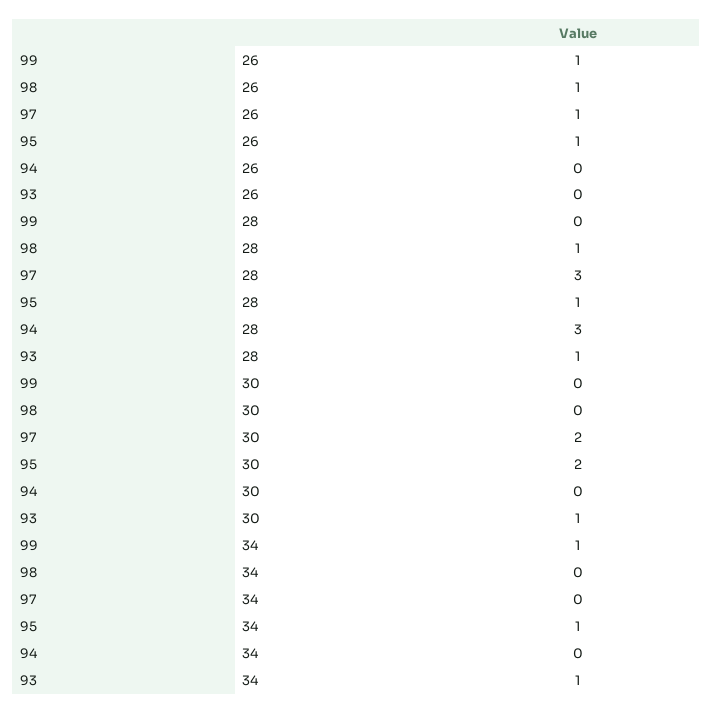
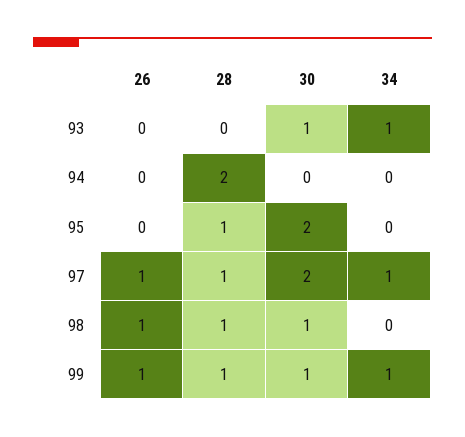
  {
    "99": {
      "26": 1,
-     "28": 0,
+     "28": 1,
-     "30": 0,
+     "30": 1,
      "34": 1
    },
    "98": {
      "26": 1,
      "28": 1,
-     "30": 0,
+     "30": 1,
      "34": 0
    },
    "97": {
      "26": 1,
-     "28": 3,
+     "28": 1,
      "30": 2,
-     "34": 0
+     "34": 1
    },
    "95": {
-     "26": 1,
+     "26": 0,
      "28": 1,
      "30": 2,
-     "34": 1
+     "34": 0
    },
    "94": {
      "26": 0,
-     "28": 3,
+     "28": 2,
      "30": 0,
      "34": 0
    },
    "93": {
      "26": 0,
-     "28": 1,
+     "28": 0,
      "30": 1,
      "34": 1
    }
  }

